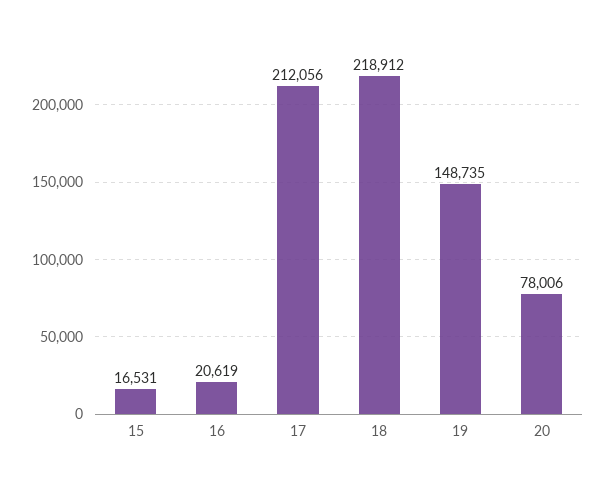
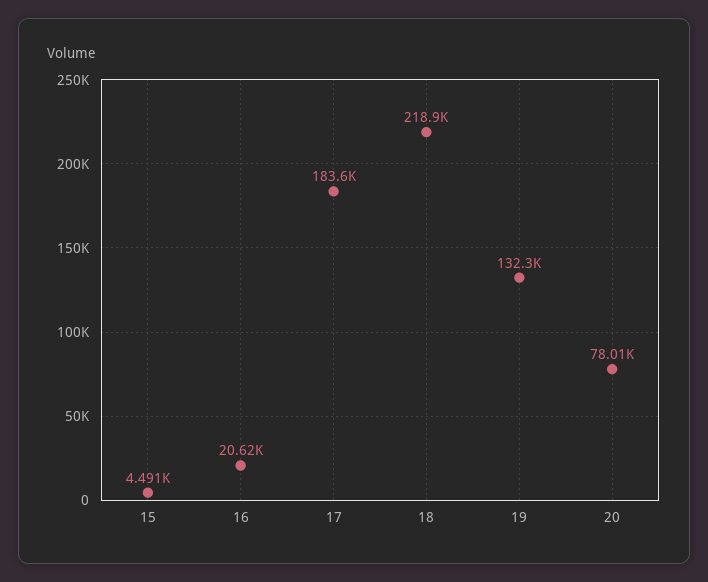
  {
-   "15": 16531,
+   "15": 4491,
    "16": 20619,
-   "17": 212056,
+   "17": 183600,
    "18": 218912,
-   "19": 148735,
+   "19": 132300,
    "20": 78006
  }

